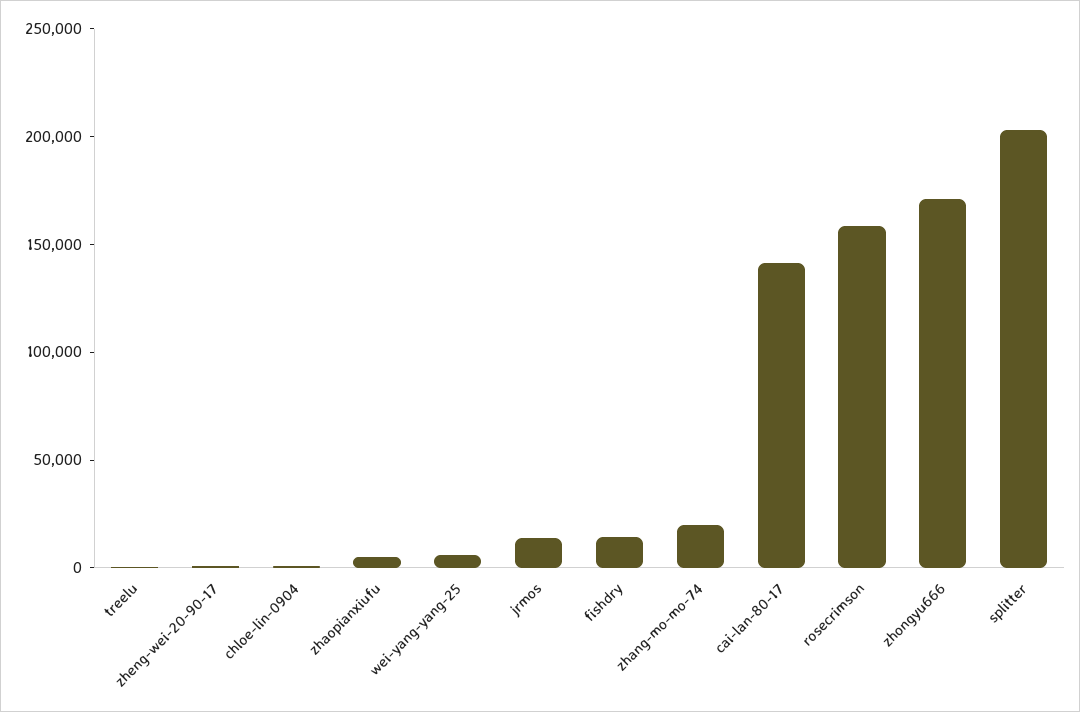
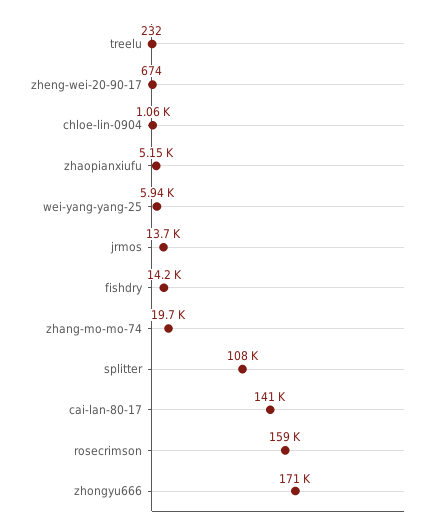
  {
    "treelu": 232,
    "zheng-wei-20-90-17": 674,
    "chloe-lin-0904": 1060,
    "zhaopianxiufu": 5150,
    "wei-yang-yang-25": 5940,
    "jrmos": 13700,
    "fishdry": 14200,
    "zhang-mo-mo-74": 19700,
    "cai-lan-80-17": 141000,
    "rosecrimson": 159000,
    "zhongyu666": 171000,
-   "splitter": 200000
+   "splitter": 108000
  }

